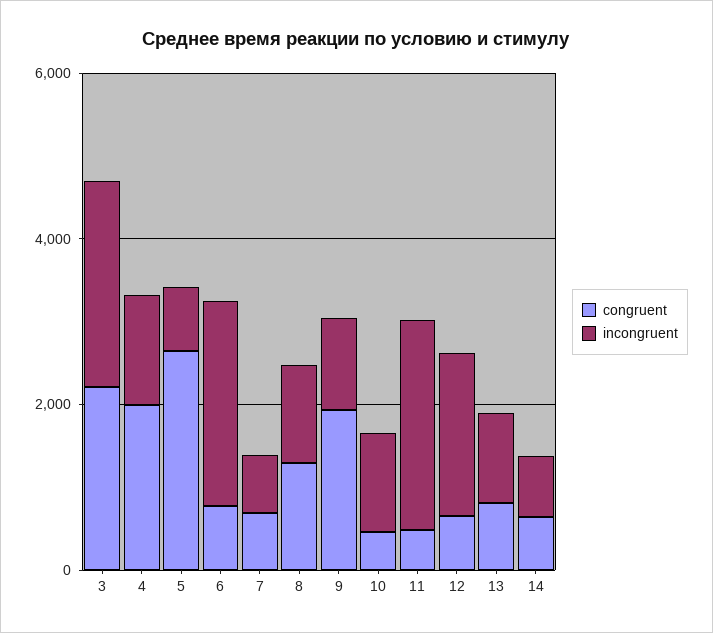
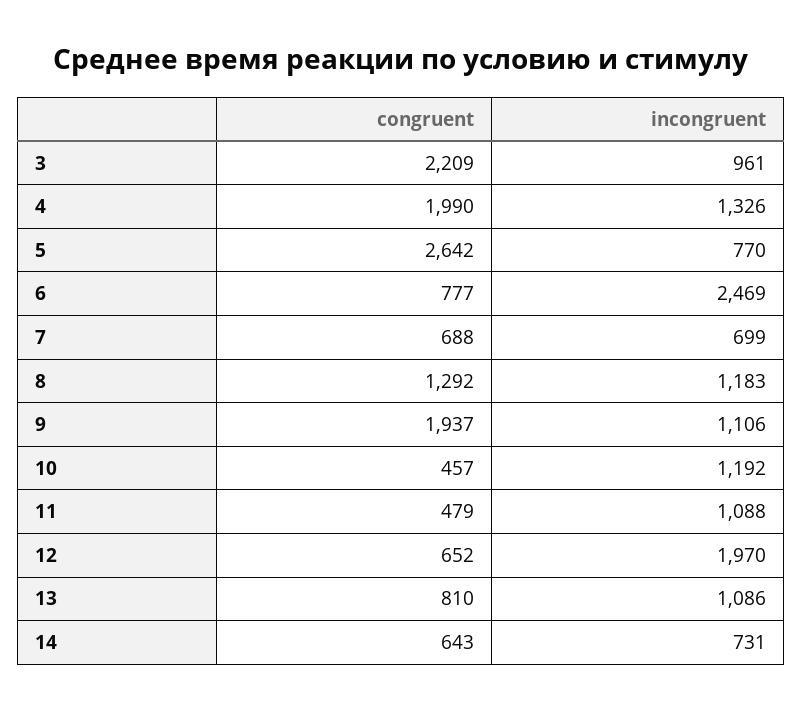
  {
    "congruent": {
      "3": 2209,
      "4": 1990,
      "5": 2642,
      "6": 777,
      "7": 688,
      "8": 1292,
      "9": 1937,
      "10": 457,
      "11": 479,
      "12": 652,
      "13": 810,
      "14": 643
    },
    "incongruent": {
-     "3": 2500,
+     "3": 961,
      "4": 1326,
      "5": 770,
      "6": 2469,
      "7": 699,
      "8": 1183,
      "9": 1106,
      "10": 1192,
-     "11": 2500,
+     "11": 1088,
      "12": 1970,
      "13": 1086,
      "14": 731
    }
  }

